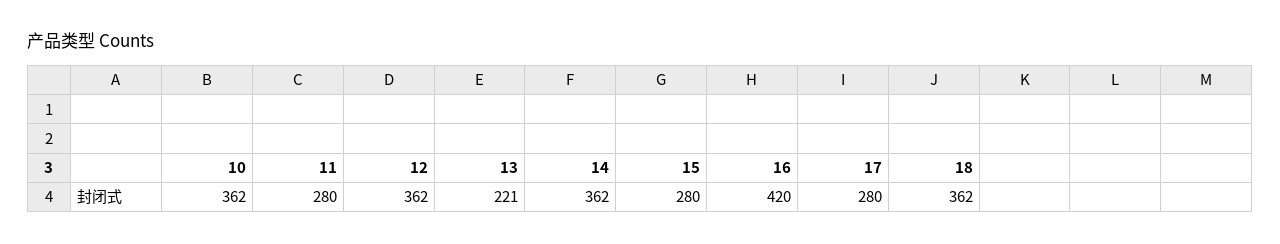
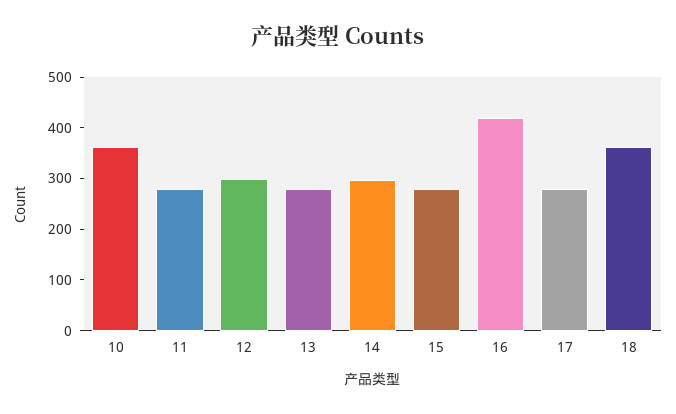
  {
    "10": 362,
    "11": 280,
-   "12": 362,
+   "12": 300,
-   "13": 221,
+   "13": 280,
-   "14": 362,
+   "14": 300,
    "15": 280,
    "16": 420,
    "17": 280,
    "18": 362
  }

